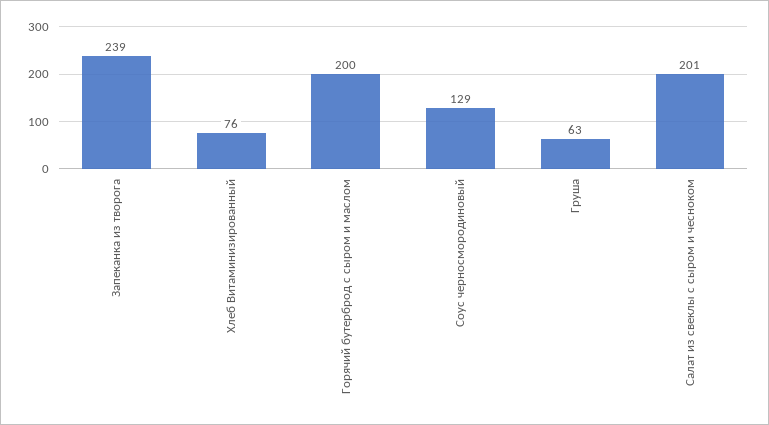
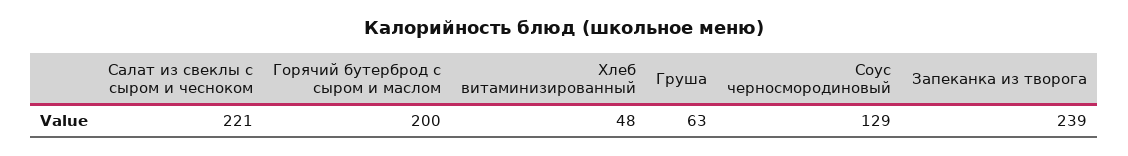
  {
    "Запеканка из творога": 239,
-   "Хлеб Витаминизированный": 76,
+   "Хлеб Витаминизированный": 48,
    "Горячий бутерброд с сыром и маслом": 200,
    "Соус черносмородиновый": 129,
    "Груша": 63,
-   "Салат из свеклы с сыром и чесноком": 201
+   "Салат из свеклы с сыром и чесноком": 221
  }

